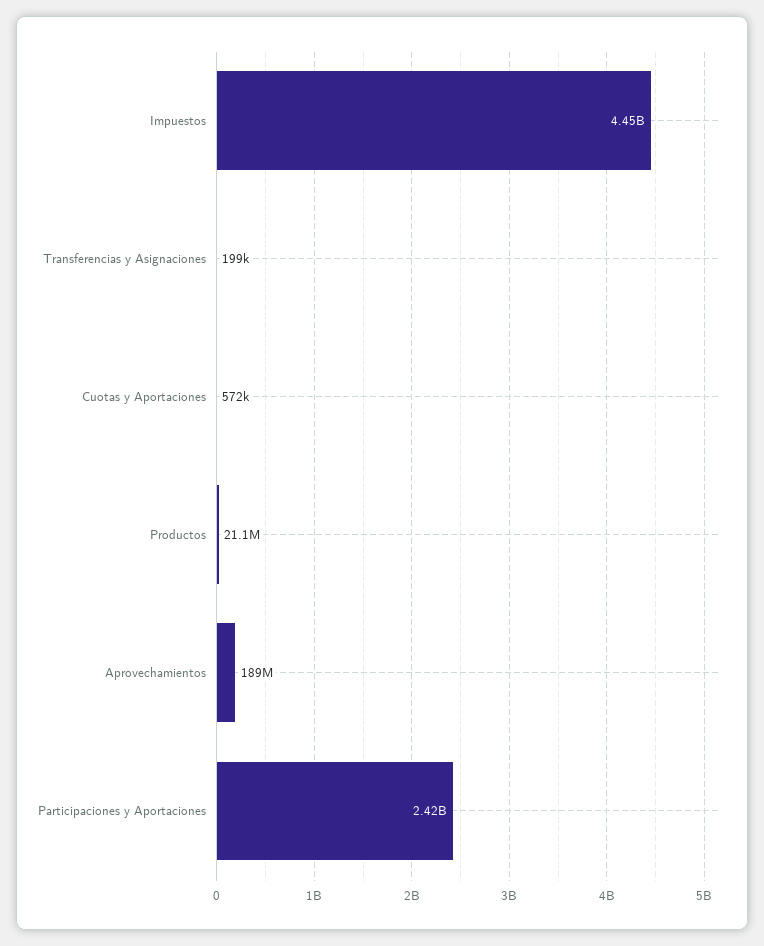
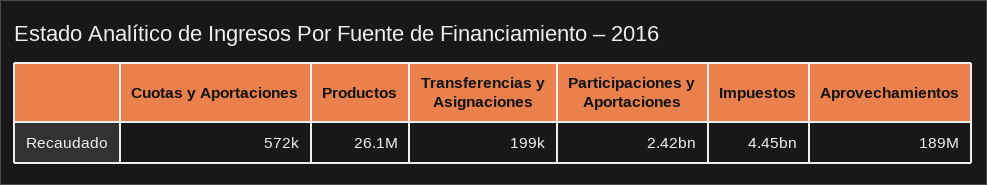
  {
    "Impuestos": 4450000000,
    "Transferencias y Asignaciones": 199000,
    "Cuotas y Aportaciones": 572000,
-   "Productos": 21100000,
+   "Productos": 26100000,
    "Aprovechamientos": 189000000,
    "Participaciones y Aportaciones": 2420000000
  }

